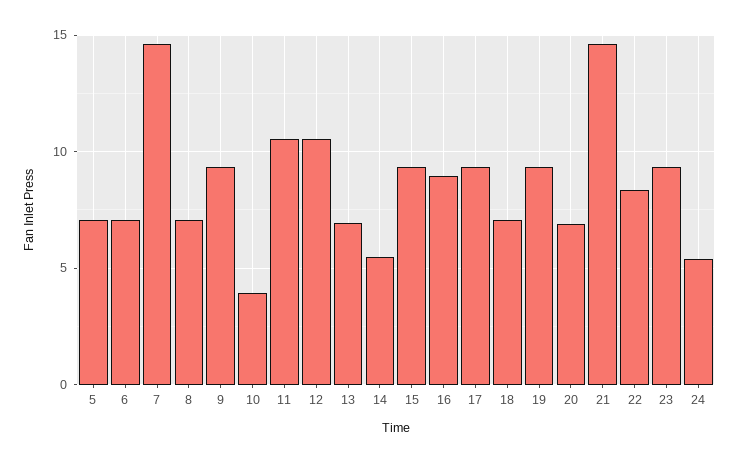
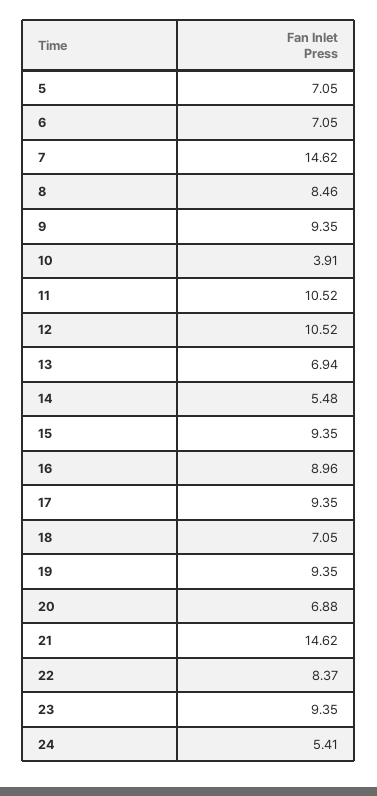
  {
    "5": 7.05,
    "6": 7.05,
    "7": 14.62,
-   "8": 7,
+   "8": 8.46,
    "9": 9.35,
    "10": 3.91,
    "11": 10.52,
    "12": 10.52,
    "13": 6.94,
    "14": 5.48,
    "15": 9.35,
    "16": 8.96,
    "17": 9.35,
    "18": 7.05,
    "19": 9.35,
    "20": 6.88,
    "21": 14.62,
    "22": 8.37,
    "23": 9.35,
    "24": 5.41
  }

